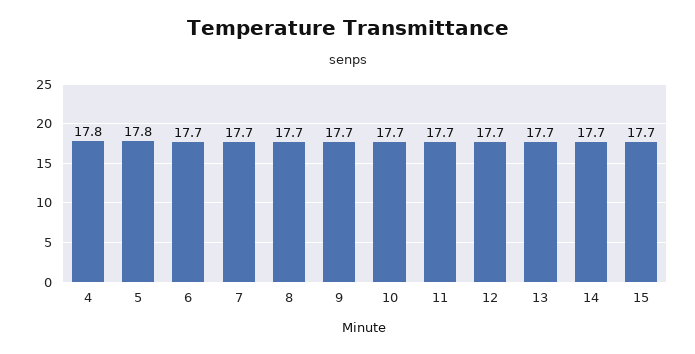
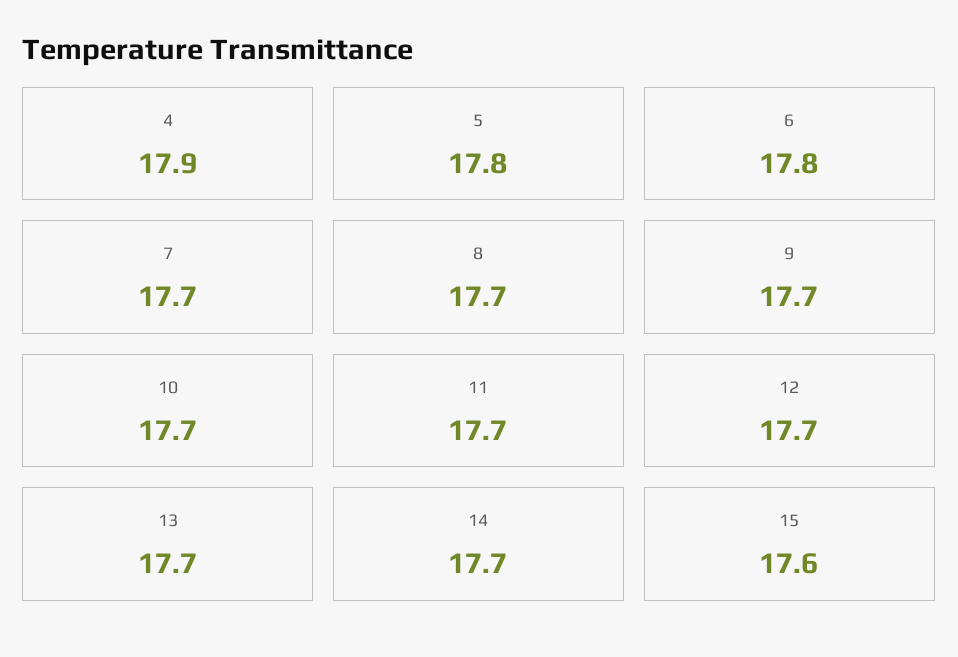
  {
-   "4": 17.8,
+   "4": 17.9,
    "5": 17.8,
-   "6": 17.7,
+   "6": 17.8,
    "7": 17.7,
    "8": 17.7,
    "9": 17.7,
    "10": 17.7,
    "11": 17.7,
    "12": 17.7,
    "13": 17.7,
    "14": 17.7,
-   "15": 17.7
+   "15": 17.6
  }

